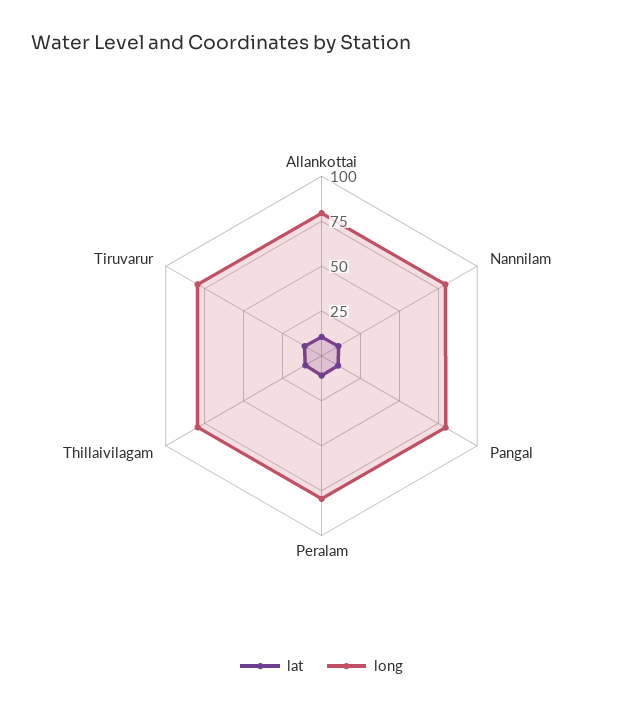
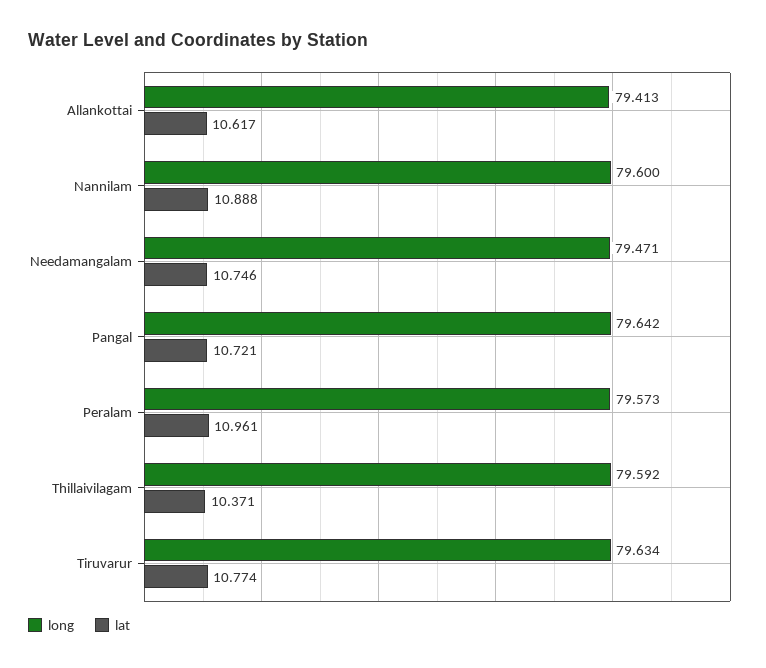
  {
    "lat": {
      "Allankottai": 10.617,
      "Nannilam": 10.888,
      "Pangal": 10.721,
      "Peralam": 10.961,
      "Thillaivilagam": 10.371,
-     "Tiruvarur": 10.774
+     "Tiruvarur": 10.774,
+     "Needamangalam": 10.746
    },
    "long": {
      "Allankottai": 79.413,
      "Nannilam": 79.6,
      "Pangal": 79.642,
      "Peralam": 79.573,
      "Thillaivilagam": 79.592,
-     "Tiruvarur": 79.634
+     "Tiruvarur": 79.634,
+     "Needamangalam": 79.471
    }
  }

